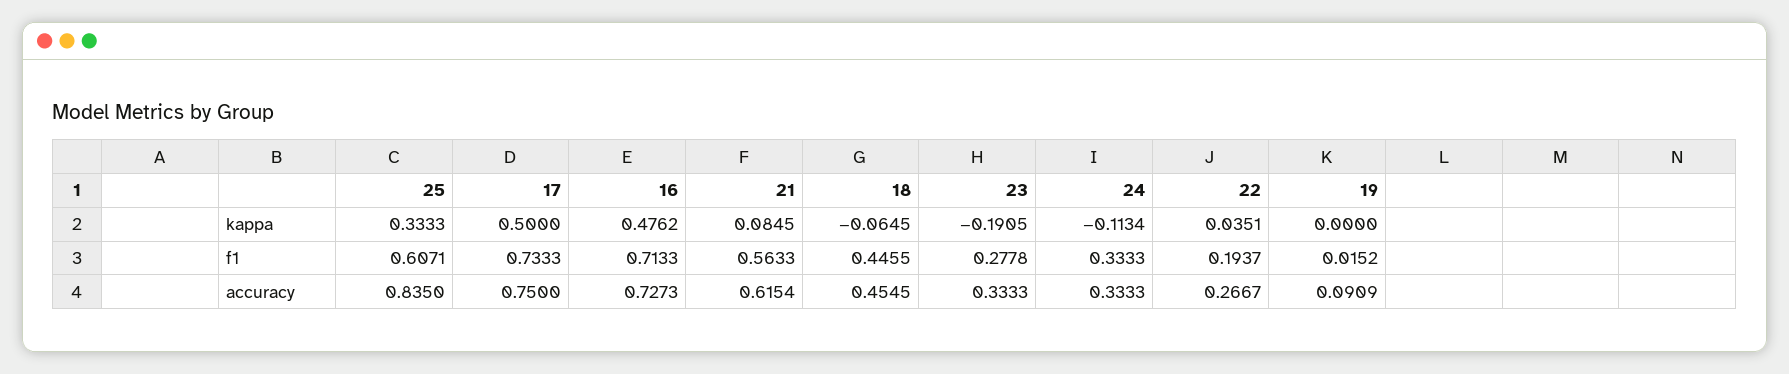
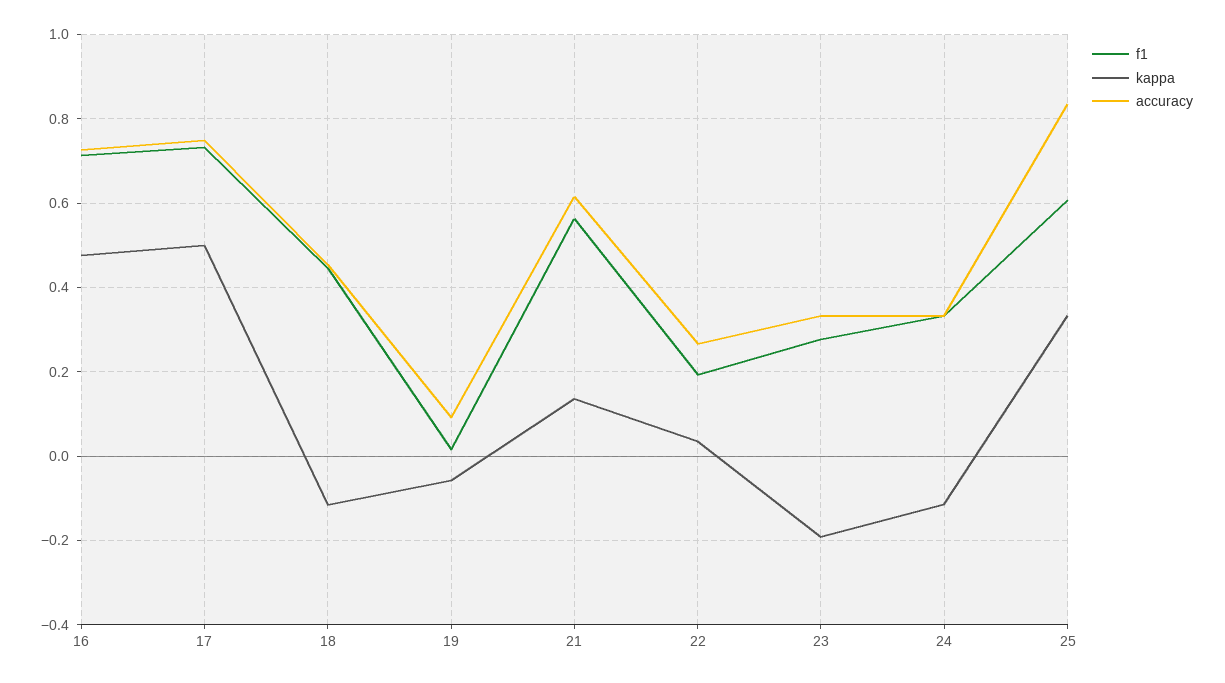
  {
    "kappa": {
      "25": 0.3333,
      "17": 0.5,
      "16": 0.4762,
-     "21": 0.0845,
+     "21": 0.14,
-     "18": -0.0645,
+     "18": -0.12,
      "23": -0.1905,
      "24": -0.1134,
      "22": 0.0351,
-     "19": 0
+     "19": -0.06
    },
    "f1": {
      "25": 0.6071,
      "17": 0.7333,
      "16": 0.7133,
      "21": 0.5633,
      "18": 0.4455,
      "23": 0.2778,
      "24": 0.3333,
      "22": 0.1937,
      "19": 0.0152
    },
    "accuracy": {
      "25": 0.835,
      "17": 0.75,
      "16": 0.7273,
      "21": 0.6154,
      "18": 0.4545,
      "23": 0.3333,
      "24": 0.3333,
      "22": 0.2667,
      "19": 0.0909
    }
  }

